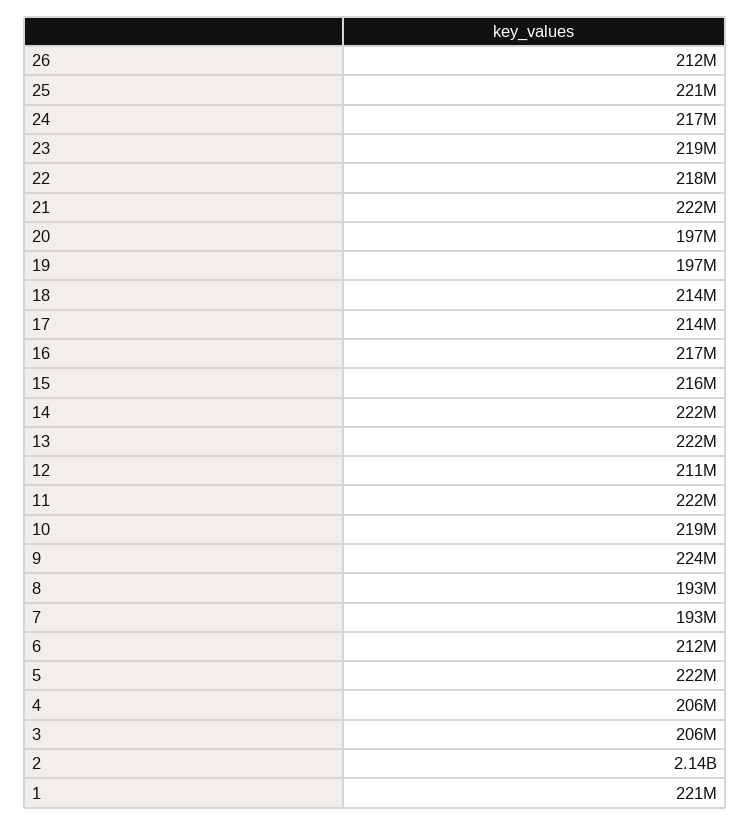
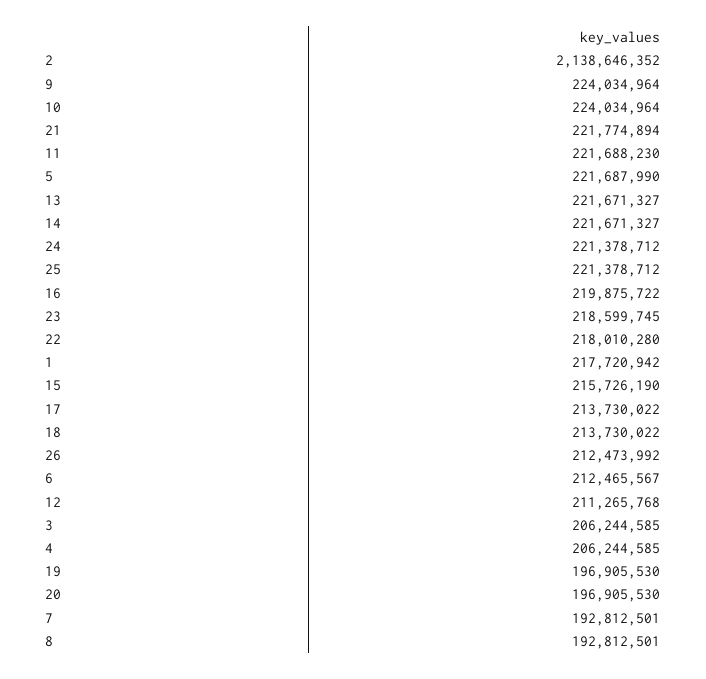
  {
    "26": 212473992,
    "25": 221378712,
-   "24": 217000000,
+   "24": 221378712,
    "23": 218599745,
    "22": 218010280,
    "21": 221774894,
    "20": 196905530,
    "19": 196905530,
    "18": 213730022,
    "17": 213730022,
-   "16": 217000000,
+   "16": 219875722,
    "15": 215726190,
    "14": 221671327,
    "13": 221671327,
    "12": 211265768,
    "11": 221688230,
-   "10": 219000000,
+   "10": 224034964,
    "9": 224034964,
    "8": 192812501,
    "7": 192812501,
    "6": 212465567,
    "5": 221687990,
    "4": 206244585,
    "3": 206244585,
    "2": 2138646352,
-   "1": 221000000
+   "1": 217720942
  }

